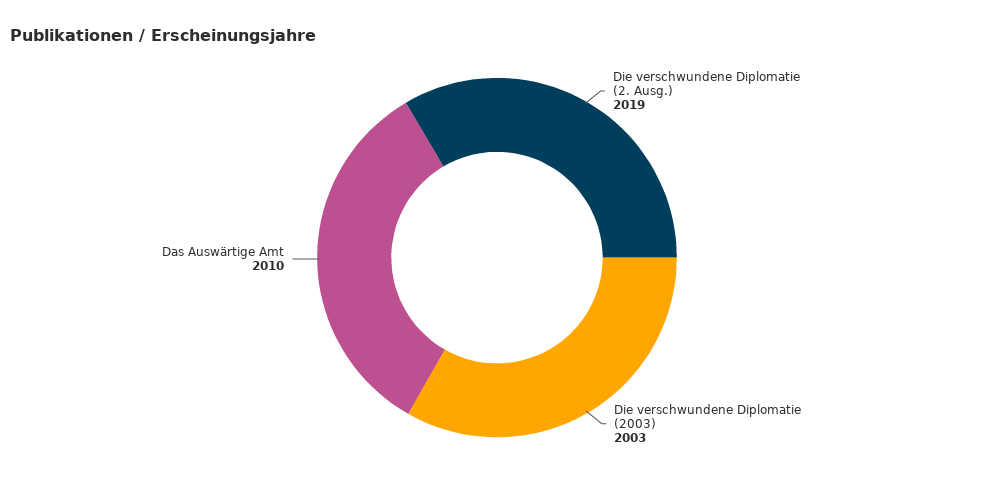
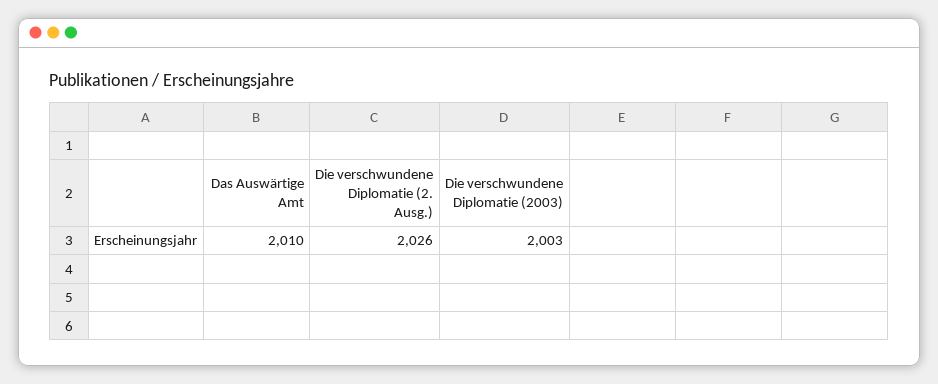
  {
-   "Die verschwundene Diplomatie (2. Ausg.)": 2019,
+   "Die verschwundene Diplomatie (2. Ausg.)": 2026,
    "Die verschwundene Diplomatie (2003)": 2003,
    "Das Auswärtige Amt": 2010
  }

